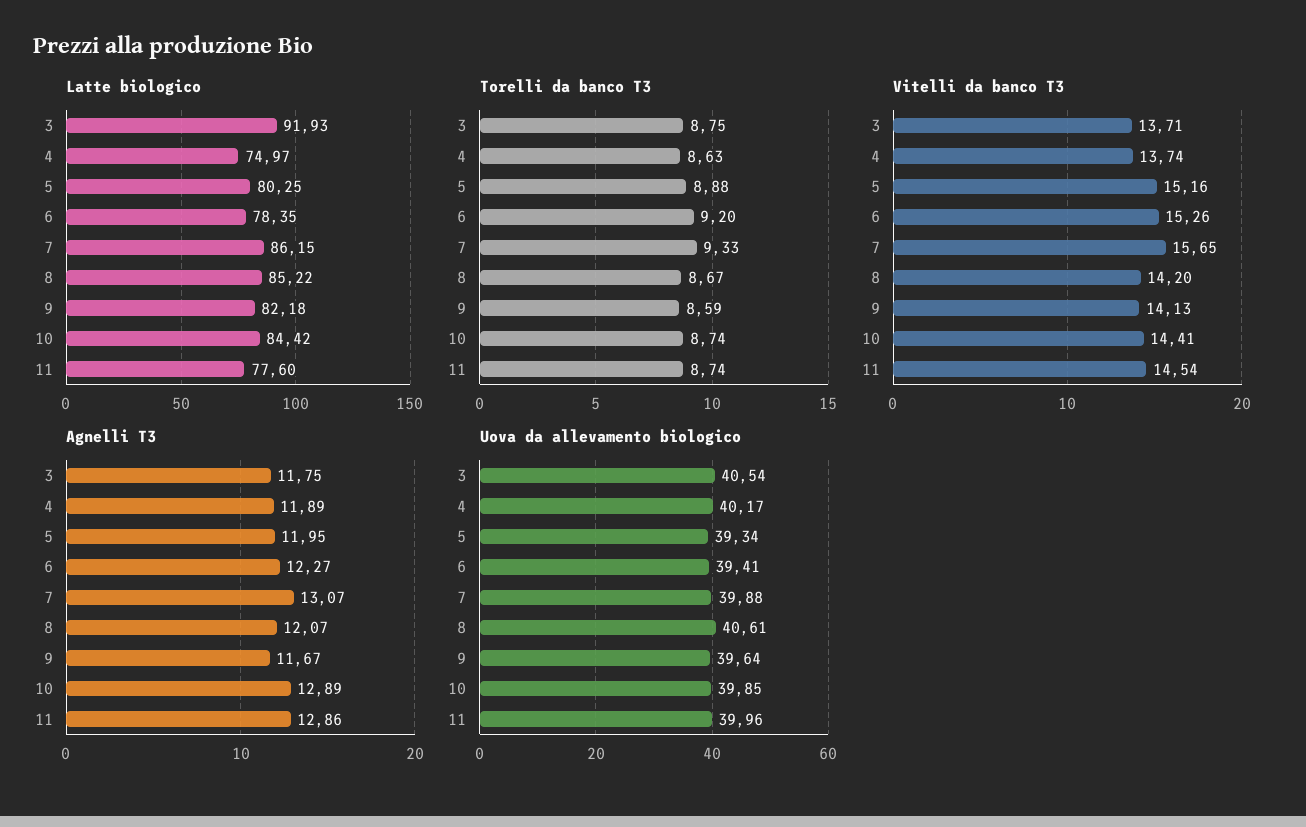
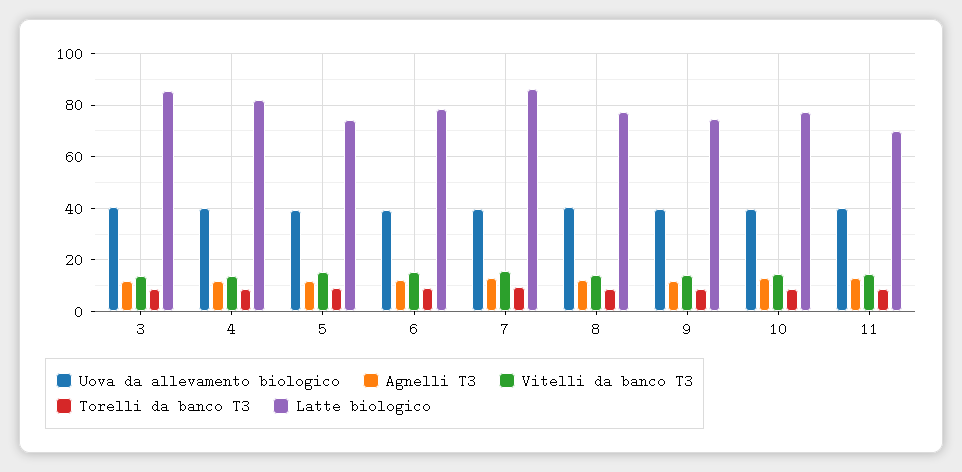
  {
    "Latte biologico": {
-     "3": 91.93,
+     "3": 85,
-     "4": 74.97,
+     "4": 82.5,
-     "5": 80.25,
+     "5": 75,
      "6": 78.35,
      "7": 86.15,
-     "8": 85.22,
+     "8": 77.5,
-     "9": 82.18,
+     "9": 75,
-     "10": 84.42,
+     "10": 77.5,
-     "11": 77.6
+     "11": 70
    },
    "Torelli da banco T3": {
      "3": 8.75,
      "4": 8.63,
      "5": 8.88,
      "6": 9.2,
      "7": 9.33,
      "8": 8.67,
      "9": 8.59,
      "10": 8.74,
      "11": 8.74
    },
    "Vitelli da banco T3": {
      "3": 13.71,
      "4": 13.74,
      "5": 15.16,
      "6": 15.26,
      "7": 15.65,
      "8": 14.2,
      "9": 14.13,
      "10": 14.41,
      "11": 14.54
    },
    "Agnelli T3": {
      "3": 11.75,
      "4": 11.89,
      "5": 11.95,
      "6": 12.27,
      "7": 13.07,
      "8": 12.07,
      "9": 11.67,
      "10": 12.89,
      "11": 12.86
    },
    "Uova da allevamento biologico": {
      "3": 40.54,
      "4": 40.17,
      "5": 39.34,
      "6": 39.41,
      "7": 39.88,
      "8": 40.61,
      "9": 39.64,
      "10": 39.85,
      "11": 39.96
    }
  }

